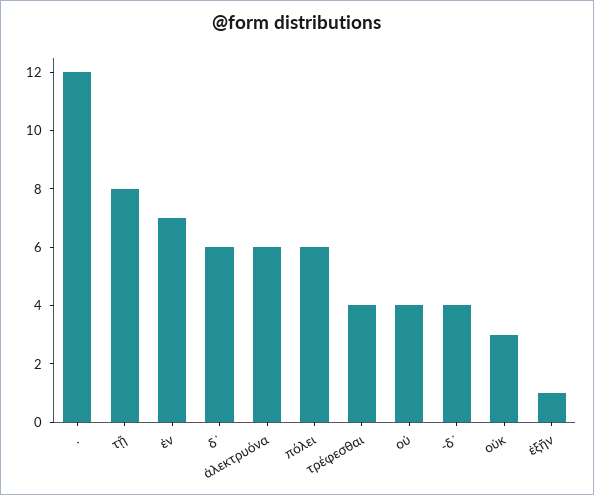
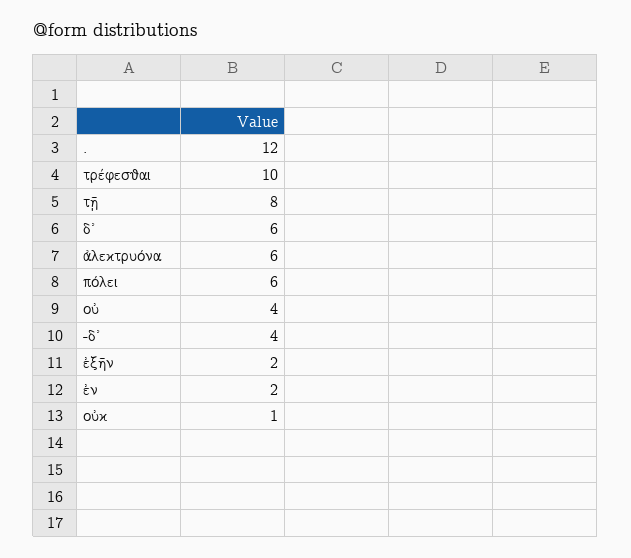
  {
    ".": 12,
    "τῇ": 8,
-   "ἐν": 7,
+   "ἐν": 2,
    "δ᾽": 6,
    "ἀλεκτρυόνα": 6,
    "πόλει": 6,
-   "τρέφεσθαι": 4,
+   "τρέφεσθαι": 10,
    "οὐ": 4,
    "-δ᾽": 4,
-   "οὐκ": 3,
+   "οὐκ": 1,
-   "ἐξῆν": 1
+   "ἐξῆν": 2
  }

